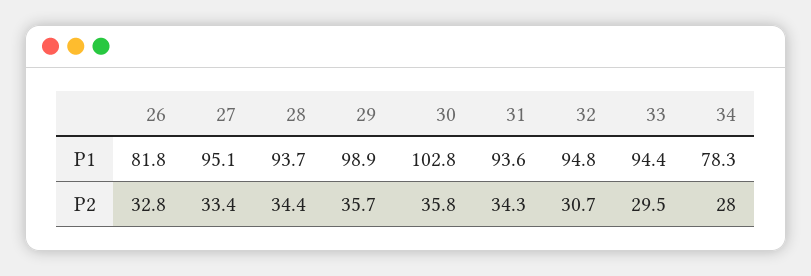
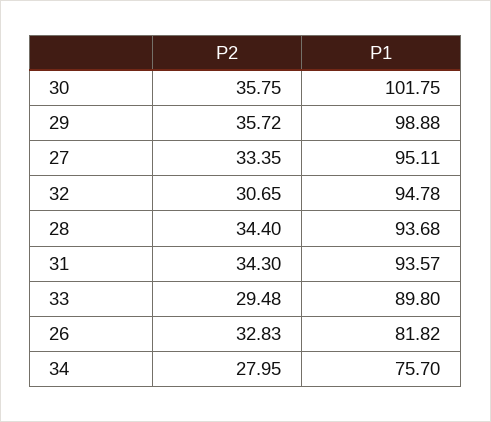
  {
    "26": {
      "P1": 81.82,
      "P2": 32.83
    },
    "27": {
      "P1": 95.11,
      "P2": 33.35
    },
    "28": {
      "P1": 93.68,
      "P2": 34.4
    },
    "29": {
      "P1": 98.88,
      "P2": 35.72
    },
    "30": {
-     "P1": 102.8,
+     "P1": 101.75,
      "P2": 35.75
    },
    "31": {
      "P1": 93.57,
      "P2": 34.3
    },
    "32": {
      "P1": 94.78,
      "P2": 30.65
    },
    "33": {
-     "P1": 94.4,
+     "P1": 89.8,
      "P2": 29.48
    },
    "34": {
-     "P1": 78.3,
+     "P1": 75.7,
      "P2": 27.95
    }
  }

